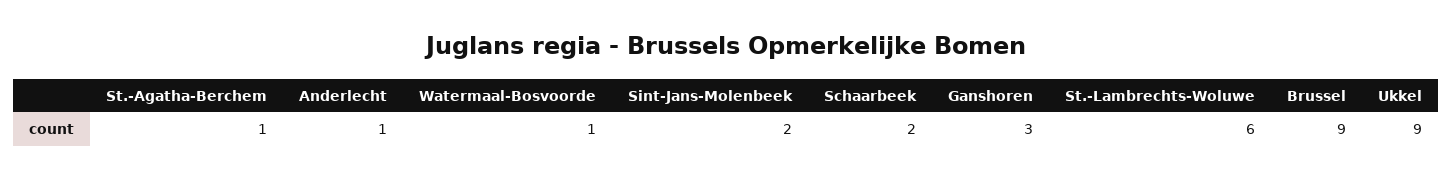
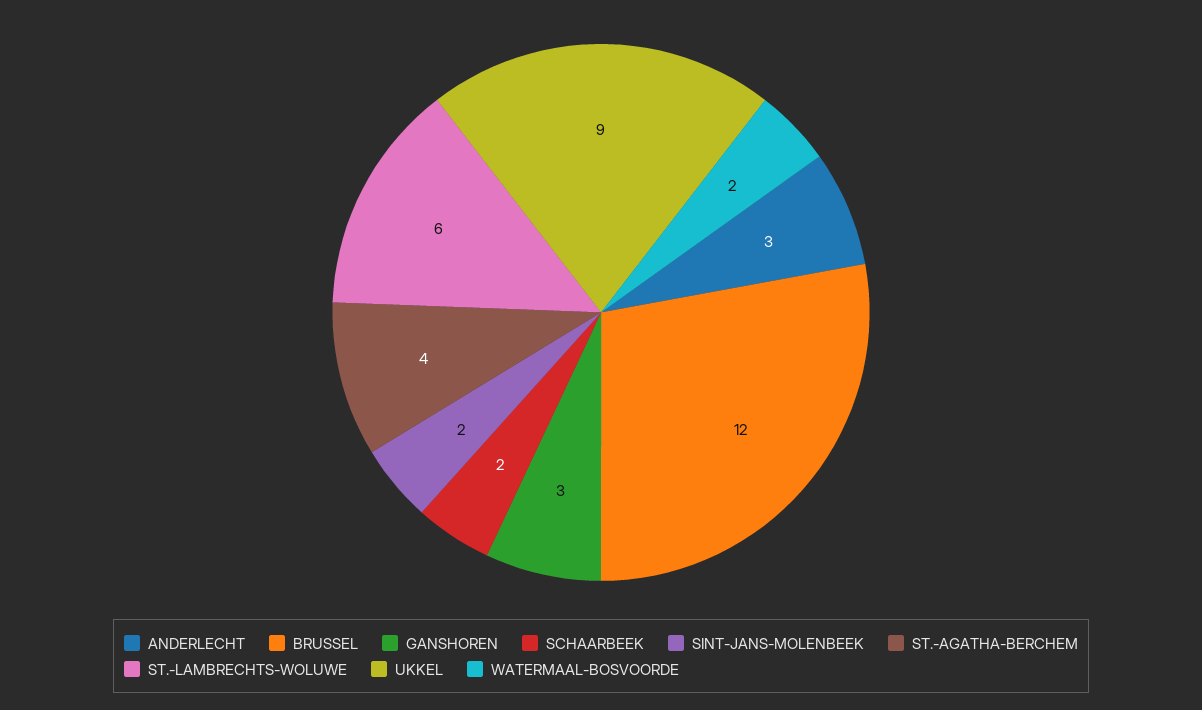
  {
-   "St.-Agatha-Berchem": 1,
+   "St.-Agatha-Berchem": 4,
-   "Anderlecht": 1,
+   "Anderlecht": 3,
-   "Watermaal-Bosvoorde": 1,
+   "Watermaal-Bosvoorde": 2,
    "Sint-Jans-Molenbeek": 2,
    "Schaarbeek": 2,
    "Ganshoren": 3,
    "St.-Lambrechts-Woluwe": 6,
-   "Brussel": 9,
+   "Brussel": 12,
    "Ukkel": 9
  }

